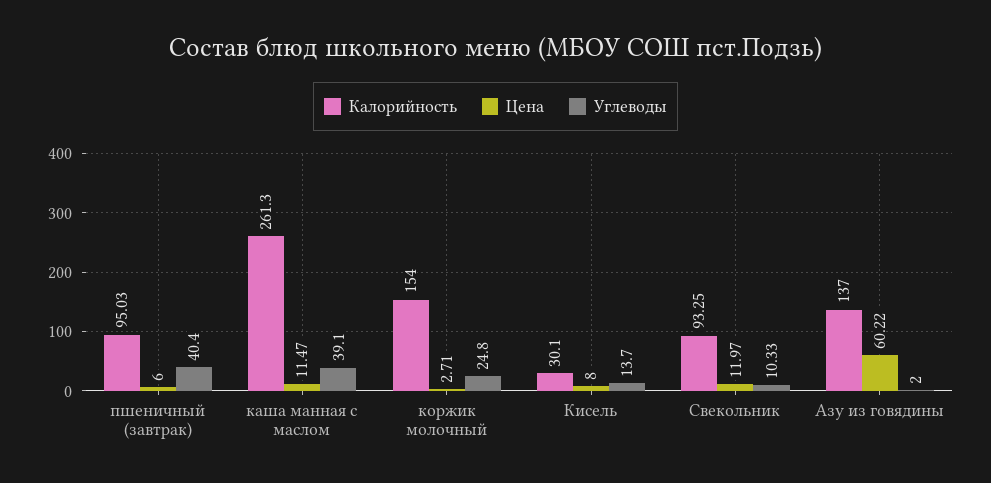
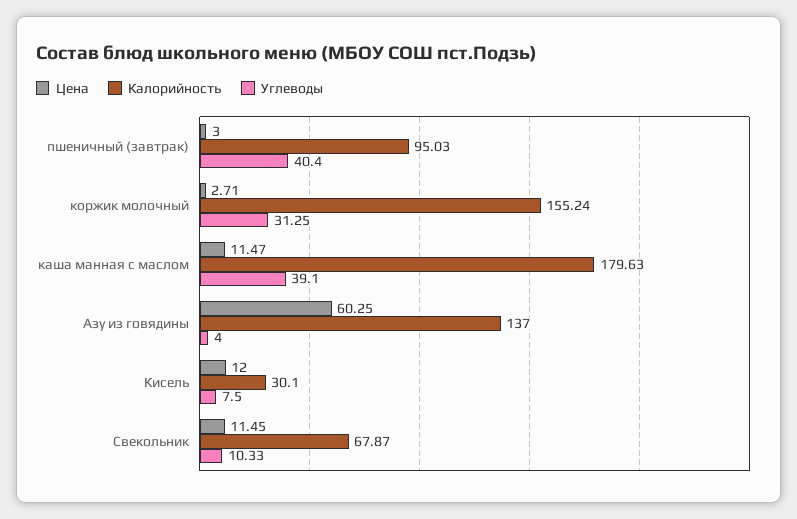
  {
    "Калорийность": {
      "пшеничный (завтрак)": 95.03,
-     "каша манная с маслом": 261.3,
+     "каша манная с маслом": 179.63,
-     "коржик молочный": 154,
+     "коржик молочный": 155.24,
      "Кисель": 30.1,
-     "Свекольник": 93.25,
+     "Свекольник": 67.87,
      "Азу из говядины": 137
    },
    "Цена": {
-     "пшеничный (завтрак)": 6,
+     "пшеничный (завтрак)": 3,
      "каша манная с маслом": 11.47,
      "коржик молочный": 2.71,
-     "Кисель": 8,
+     "Кисель": 12,
-     "Свекольник": 11.97,
+     "Свекольник": 11.45,
-     "Азу из говядины": 60.22
+     "Азу из говядины": 60.25
    },
    "Углеводы": {
      "пшеничный (завтрак)": 40.4,
      "каша манная с маслом": 39.1,
-     "коржик молочный": 24.8,
+     "коржик молочный": 31.25,
-     "Кисель": 13.7,
+     "Кисель": 7.5,
      "Свекольник": 10.33,
-     "Азу из говядины": 2
+     "Азу из говядины": 4
    }
  }

